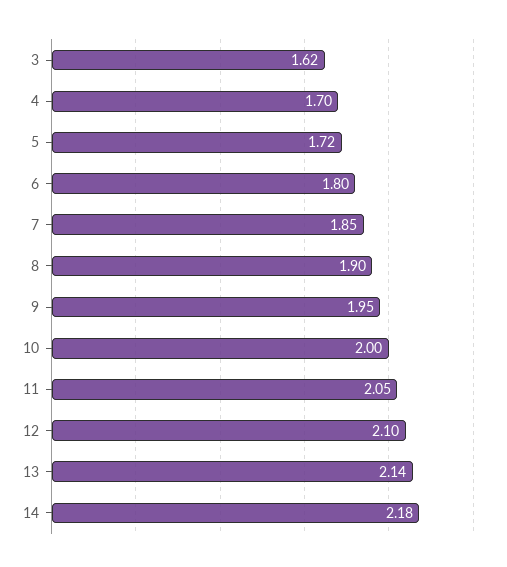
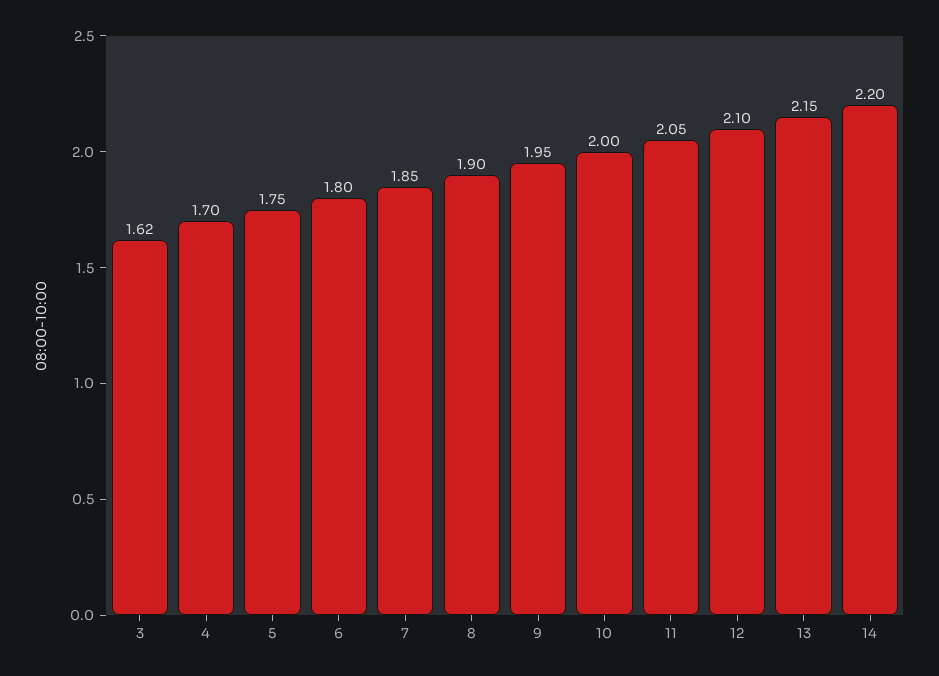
  {
    "3": 1.62,
    "4": 1.7,
-   "5": 1.72,
+   "5": 1.75,
    "6": 1.8,
    "7": 1.85,
    "8": 1.9,
    "9": 1.95,
    "10": 2,
    "11": 2.05,
    "12": 2.1,
-   "13": 2.14,
+   "13": 2.15,
-   "14": 2.18
+   "14": 2.2
  }

